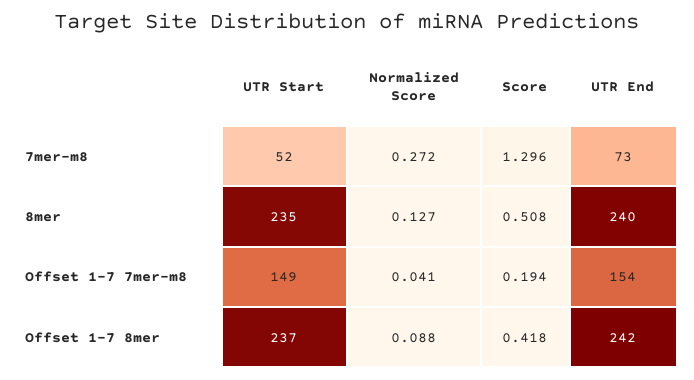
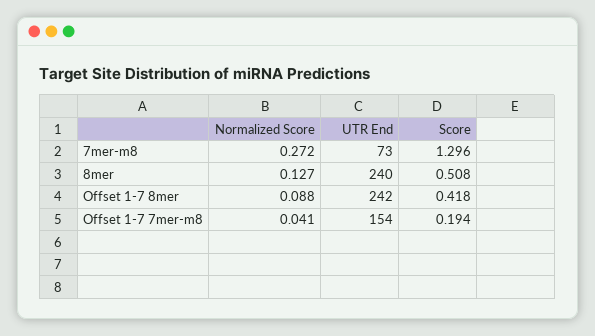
  {
-   "UTR Start": {
-     "7mer-m8": 52,
-     "8mer": 235,
-     "Offset 1-7 7mer-m8": 149,
-     "Offset 1-7 8mer": 237
-   },
    "Normalized Score": {
      "7mer-m8": 0.272,
      "8mer": 0.127,
      "Offset 1-7 7mer-m8": 0.041,
      "Offset 1-7 8mer": 0.088
    },
    "Score": {
      "7mer-m8": 1.296,
      "8mer": 0.508,
      "Offset 1-7 7mer-m8": 0.194,
      "Offset 1-7 8mer": 0.418
    },
    "UTR End": {
      "7mer-m8": 73,
      "8mer": 240,
      "Offset 1-7 7mer-m8": 154,
      "Offset 1-7 8mer": 242
    }
  }

